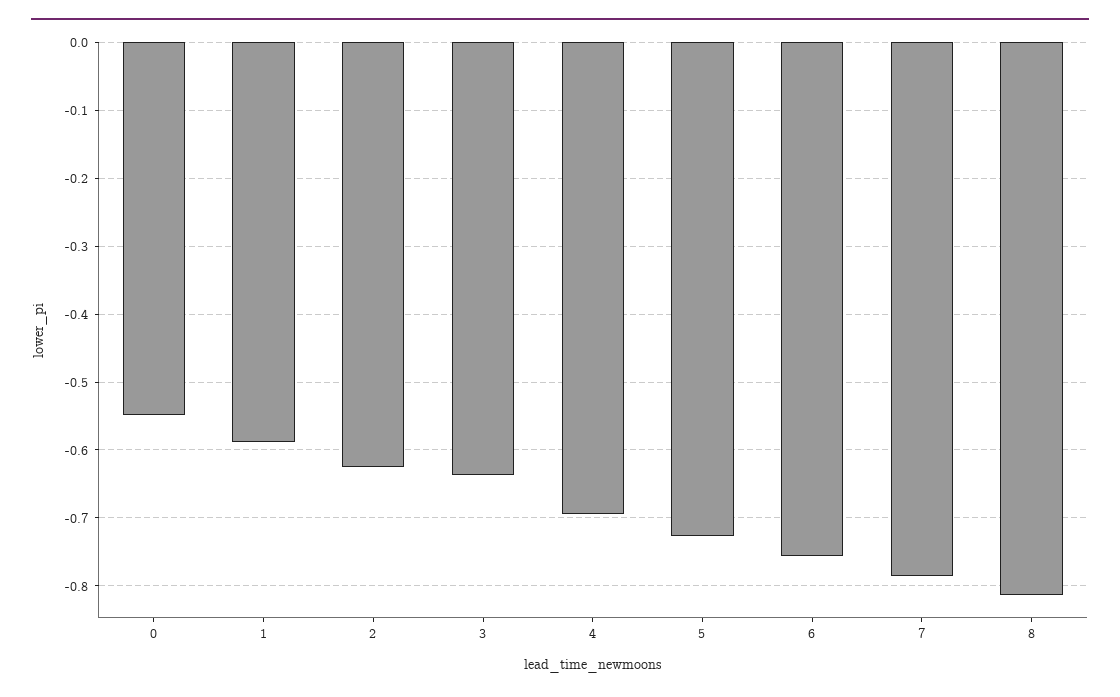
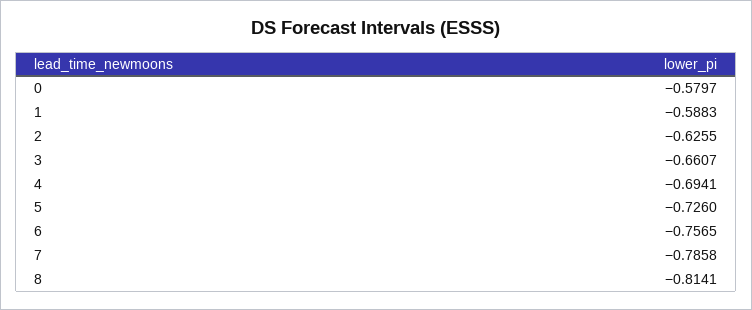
  {
-   "0": -0.55,
+   "0": -0.5797,
    "1": -0.5883,
    "2": -0.6255,
-   "3": -0.64,
+   "3": -0.6607,
    "4": -0.6941,
    "5": -0.726,
    "6": -0.7565,
    "7": -0.7858,
    "8": -0.8141
  }

